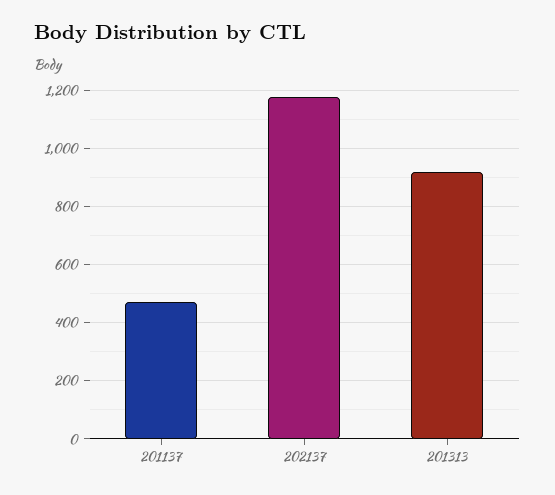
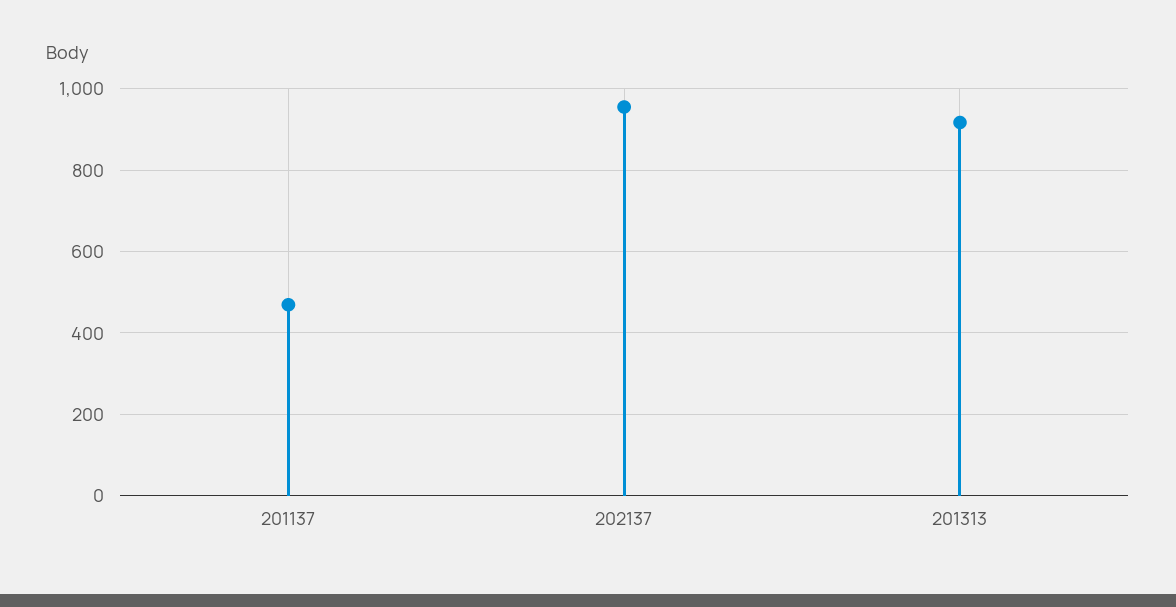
  {
    "201137": 460,
-   "202137": 1175,
+   "202137": 960,
    "201313": 920
  }

